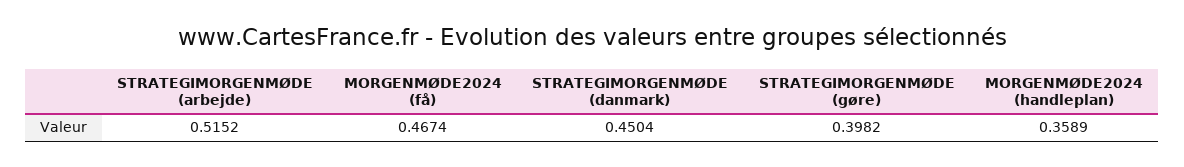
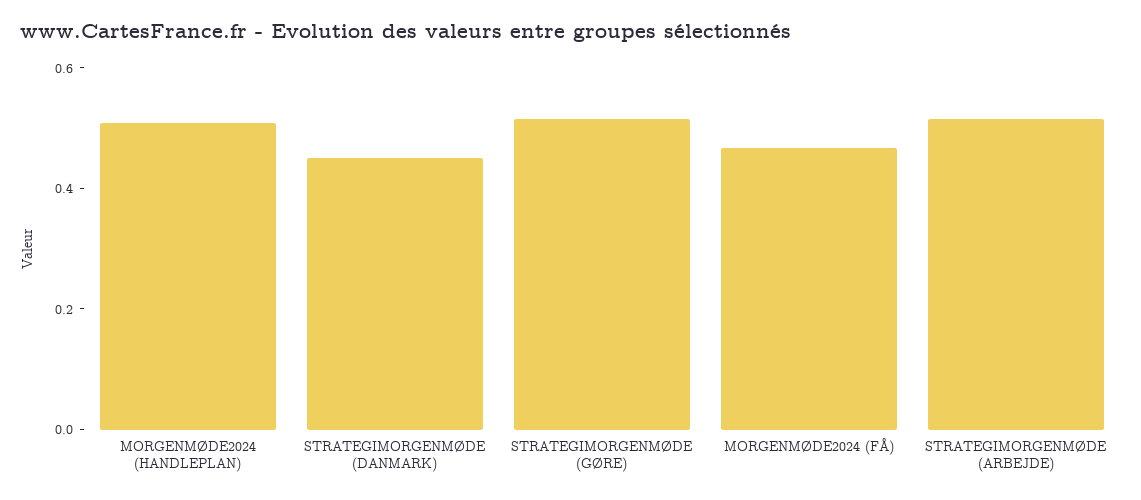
  {
    "STRATEGIMORGENMØDE (arbejde)": 0.5152,
    "MORGENMØDE2024 (få)": 0.4674,
    "STRATEGIMORGENMØDE (danmark)": 0.4504,
-   "STRATEGIMORGENMØDE (gøre)": 0.3982,
+   "STRATEGIMORGENMØDE (gøre)": 0.5,
-   "MORGENMØDE2024 (handleplan)": 0.3589
+   "MORGENMØDE2024 (handleplan)": 0.5
  }

